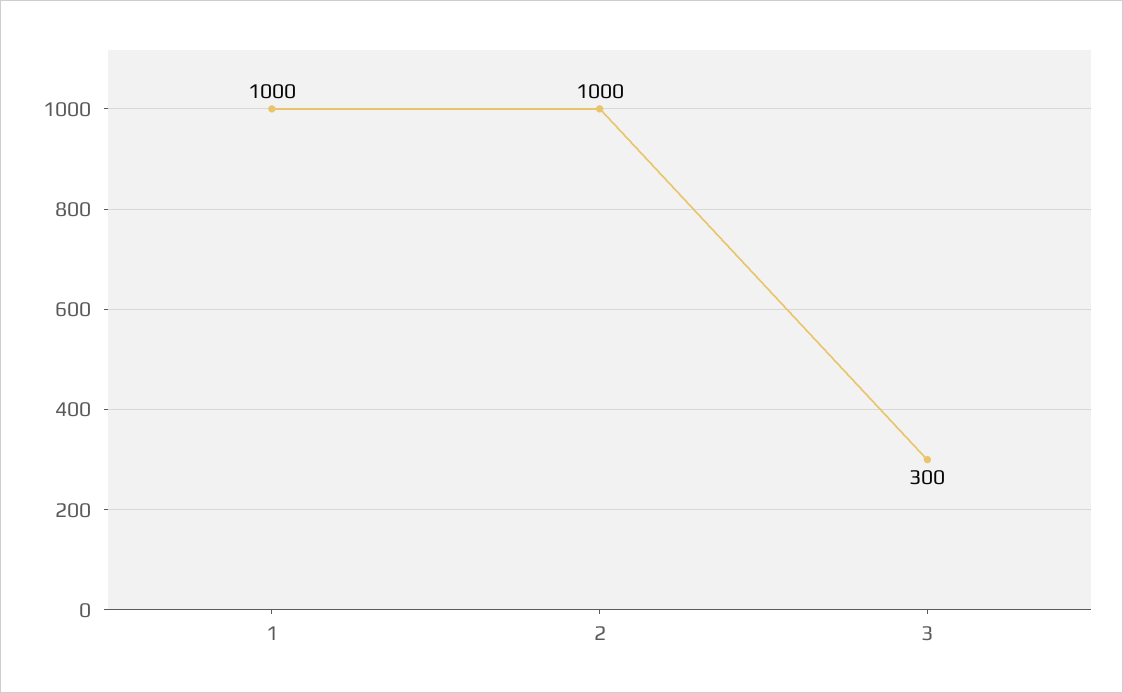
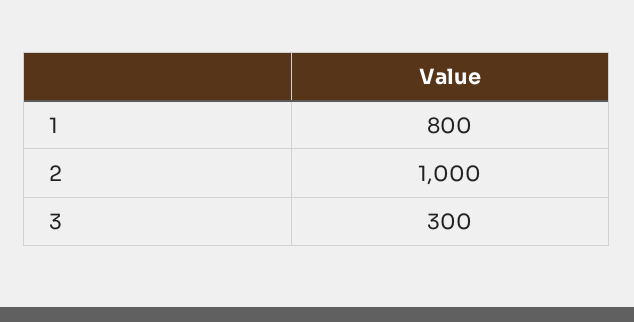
  {
-   "1": 1000,
+   "1": 800,
    "2": 1000,
    "3": 300
  }

